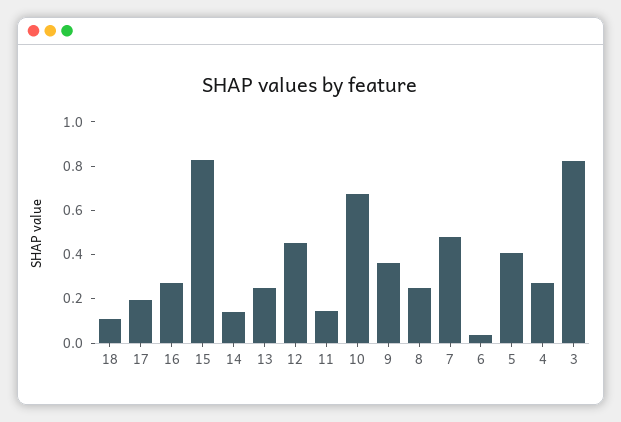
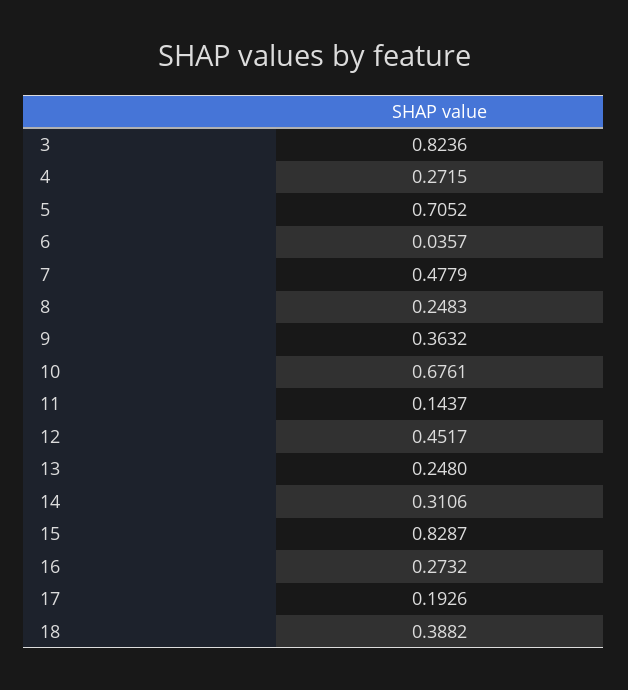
  {
-   "18": 0.1,
+   "18": 0.3882,
    "17": 0.1926,
    "16": 0.2732,
    "15": 0.8287,
-   "14": 0.15,
+   "14": 0.3106,
    "13": 0.248,
    "12": 0.4517,
    "11": 0.1437,
    "10": 0.6761,
    "9": 0.3632,
    "8": 0.2483,
    "7": 0.4779,
    "6": 0.0357,
-   "5": 0.4,
+   "5": 0.7052,
    "4": 0.2715,
    "3": 0.8236
  }

